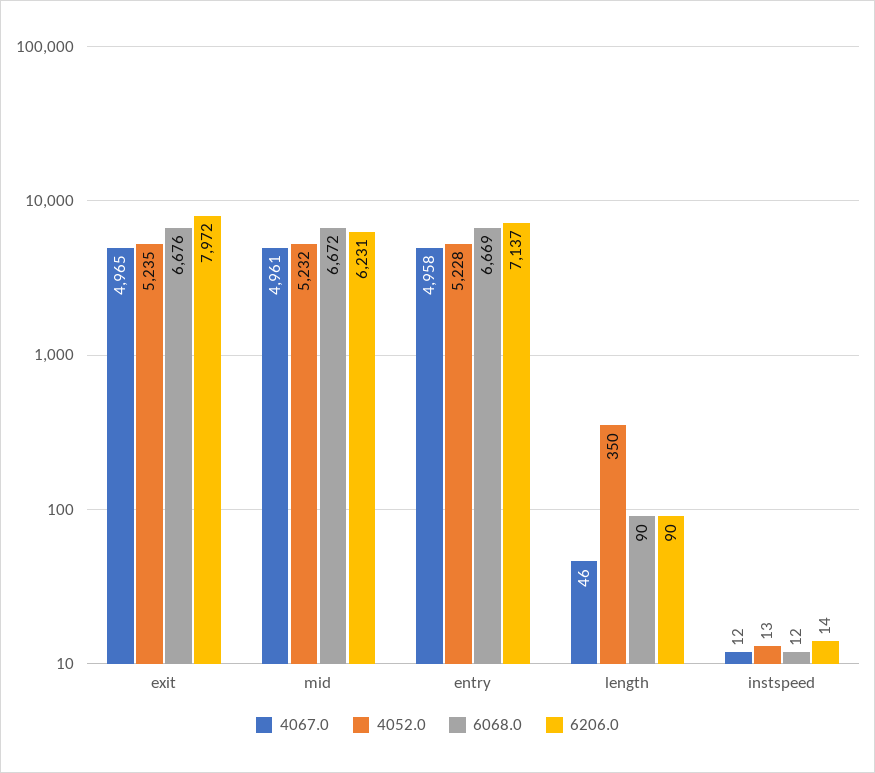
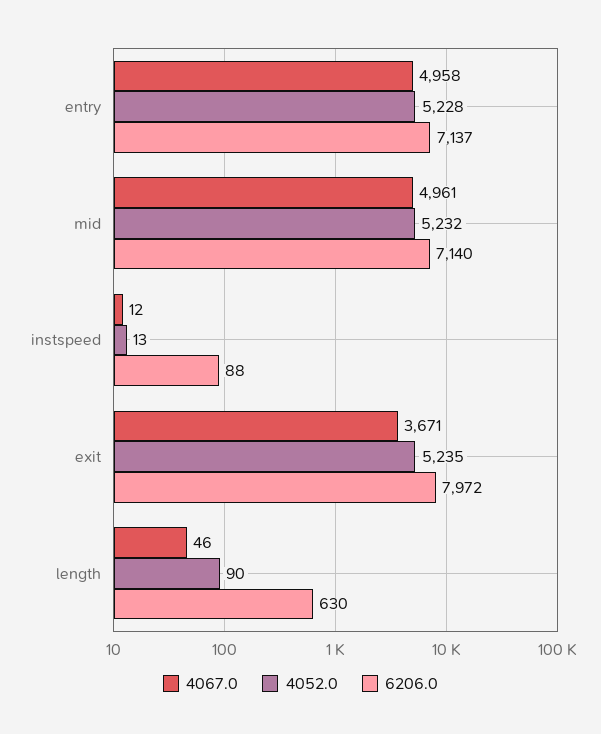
  {
    "4067.0": {
-     "exit": 4965,
+     "exit": 3671,
      "mid": 4961,
      "entry": 4958,
      "length": 46,
      "instspeed": 12
    },
    "4052.0": {
      "exit": 5235,
      "mid": 5232,
      "entry": 5228,
-     "length": 350,
+     "length": 90,
      "instspeed": 13
    },
-   "6068.0": {
-     "exit": 6676,
-     "mid": 6672,
-     "entry": 6669,
-     "length": 90,
-     "instspeed": 12
-   },
    "6206.0": {
      "exit": 7972,
-     "mid": 6231,
+     "mid": 7140,
      "entry": 7137,
-     "length": 90,
+     "length": 630,
-     "instspeed": 14
+     "instspeed": 88
    }
  }

